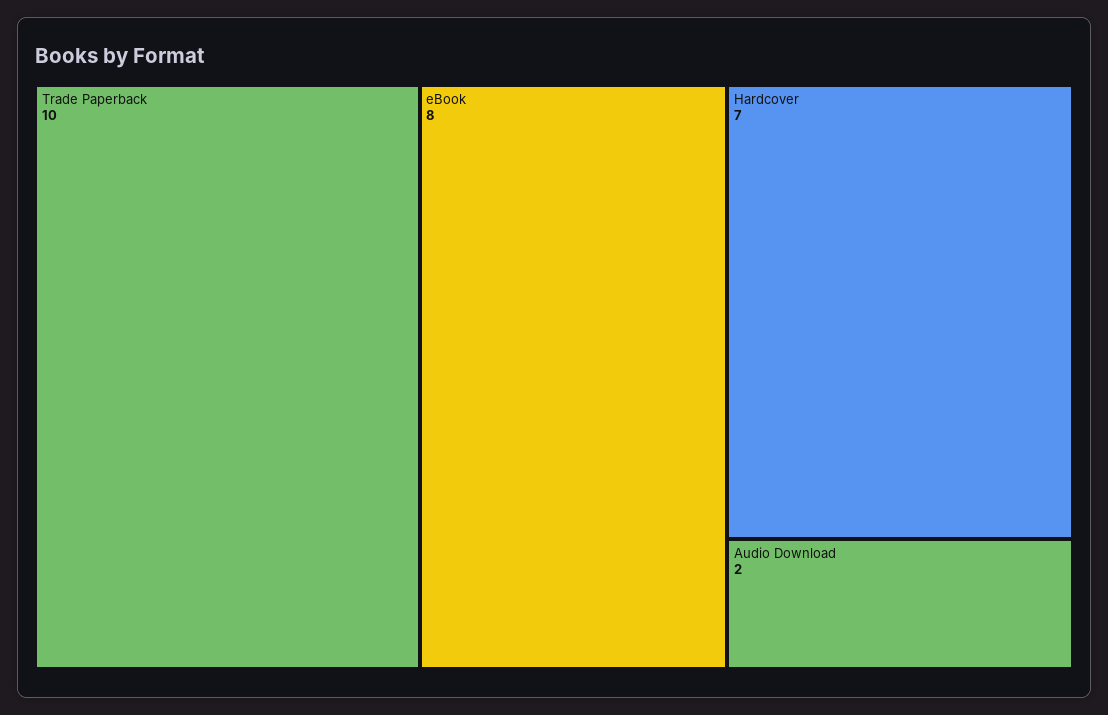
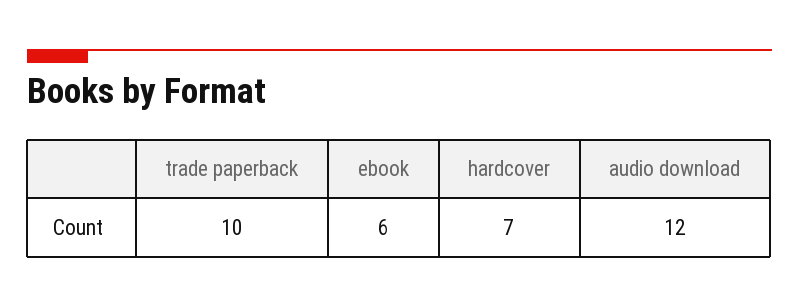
  {
    "Trade Paperback": 10,
-   "eBook": 8,
+   "eBook": 6,
    "Hardcover": 7,
-   "Audio Download": 2
+   "Audio Download": 12
  }

